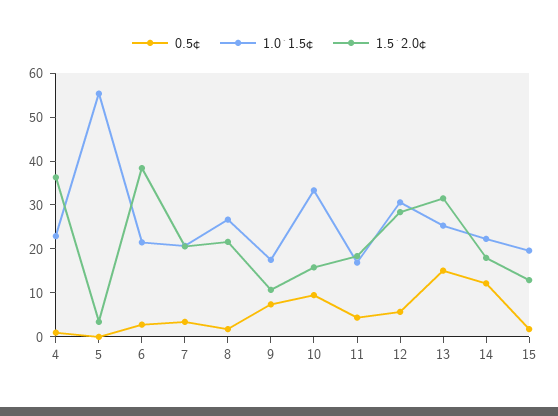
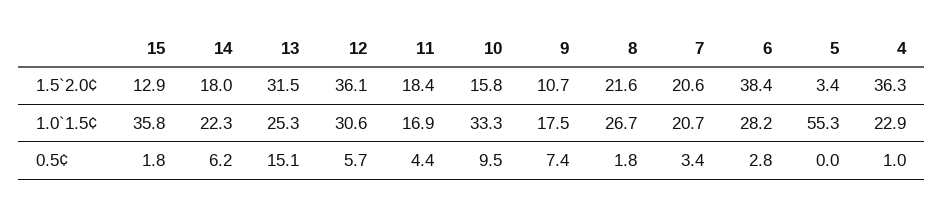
  {
    "0.5¢": {
      "4": 1,
      "5": 0,
      "6": 2.8,
      "7": 3.4,
      "8": 1.8,
      "9": 7.4,
      "10": 9.5,
      "11": 4.4,
      "12": 5.7,
      "13": 15.1,
-     "14": 12,
+     "14": 6.2,
      "15": 1.8
    },
    "1.0`1.5¢": {
      "4": 22.9,
      "5": 55.3,
-     "6": 22,
+     "6": 28.2,
      "7": 20.7,
      "8": 26.7,
      "9": 17.5,
      "10": 33.3,
      "11": 16.9,
      "12": 30.6,
      "13": 25.3,
      "14": 22.3,
-     "15": 20
+     "15": 35.8
    },
    "1.5`2.0¢": {
      "4": 36.3,
      "5": 3.4,
      "6": 38.4,
      "7": 20.6,
      "8": 21.6,
      "9": 10.7,
      "10": 15.8,
      "11": 18.4,
-     "12": 28,
+     "12": 36.1,
      "13": 31.5,
      "14": 18,
      "15": 12.9
    }
  }

